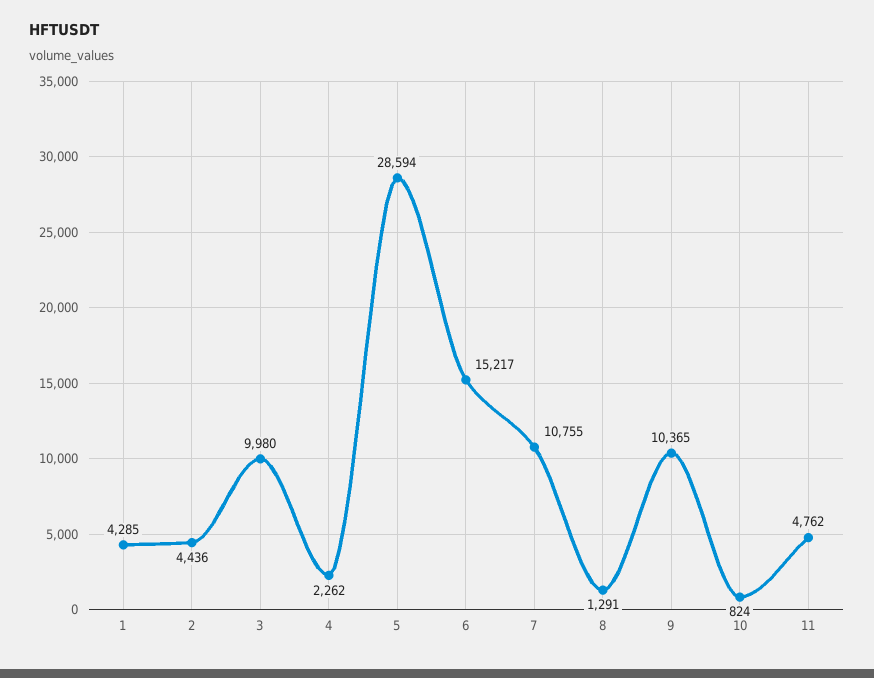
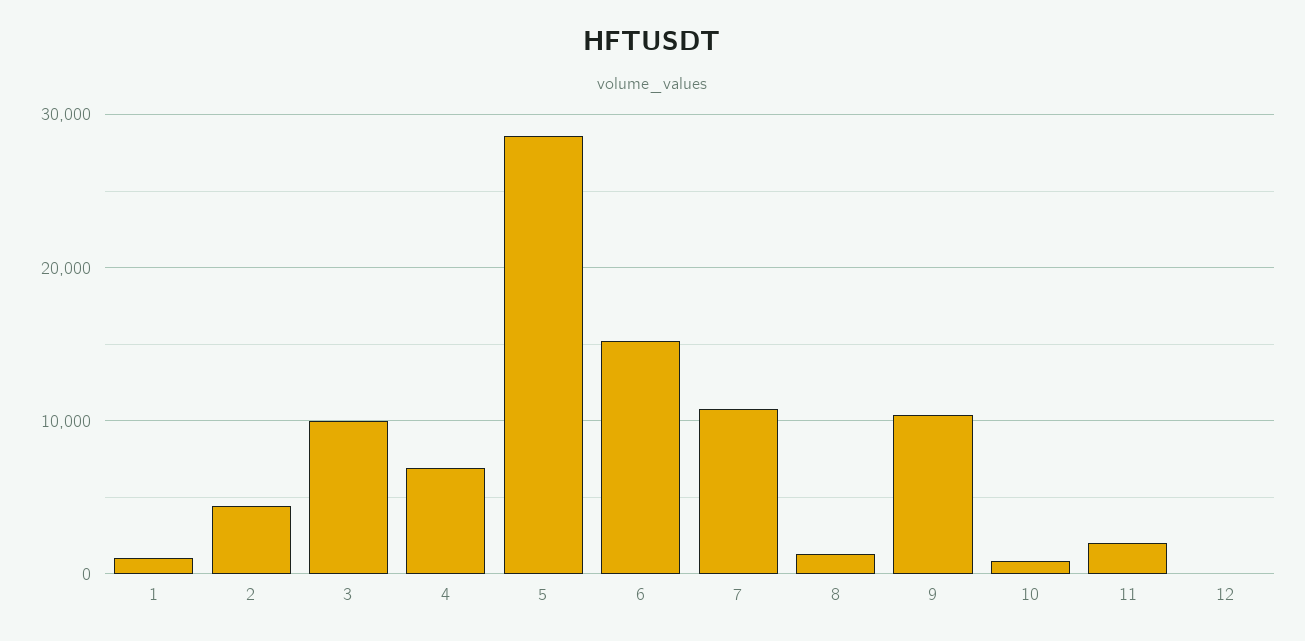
  {
-   "1": 4285,
+   "1": 1000,
    "2": 4436,
    "3": 9980,
-   "4": 2262,
+   "4": 7000,
    "5": 28594,
    "6": 15217,
    "7": 10755,
    "8": 1291,
    "9": 10365,
    "10": 824,
-   "11": 4762
+   "11": 2000,
+   "12": 0
  }

